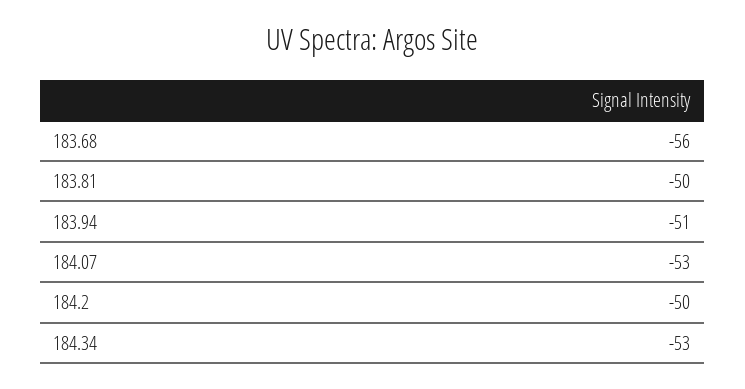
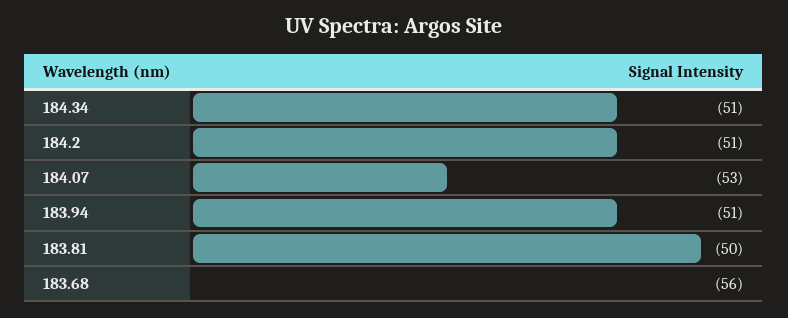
  {
    "183.68": -56,
    "183.81": -50,
    "183.94": -51,
    "184.07": -53,
-   "184.2": -50,
+   "184.2": -51,
-   "184.34": -53
+   "184.34": -51
  }

